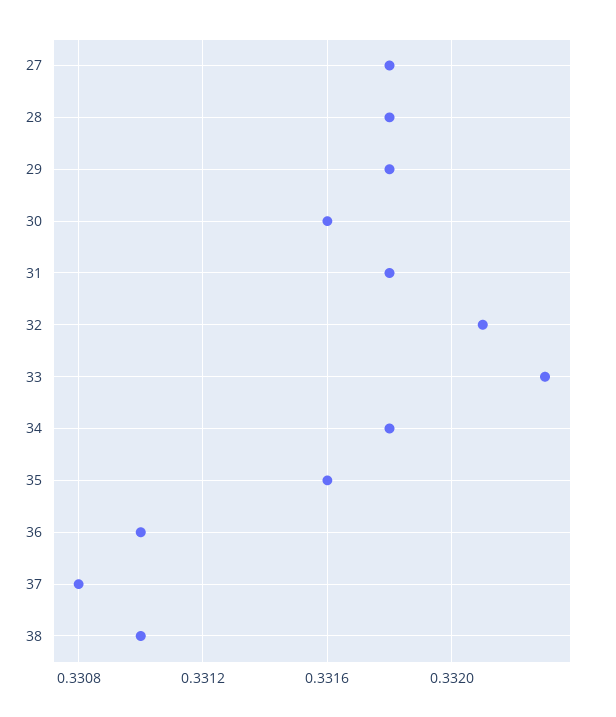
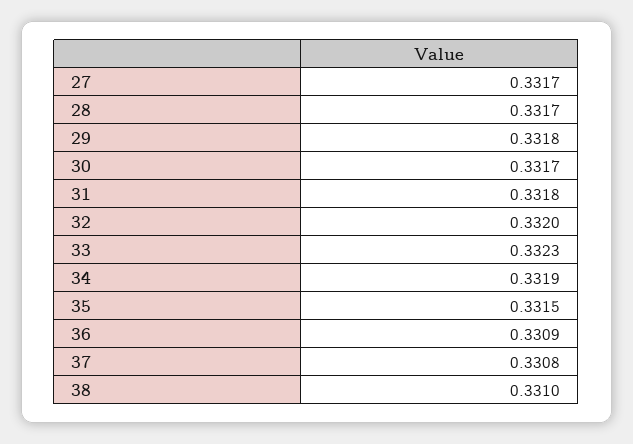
  {
-   "27": 0.3318,
+   "27": 0.3317,
-   "28": 0.3318,
+   "28": 0.3317,
    "29": 0.3318,
-   "30": 0.3316,
+   "30": 0.3317,
    "31": 0.3318,
-   "32": 0.3321,
+   "32": 0.332,
    "33": 0.3323,
-   "34": 0.3318,
+   "34": 0.3319,
-   "35": 0.3316,
+   "35": 0.3315,
-   "36": 0.331,
+   "36": 0.3309,
    "37": 0.3308,
    "38": 0.331
  }

